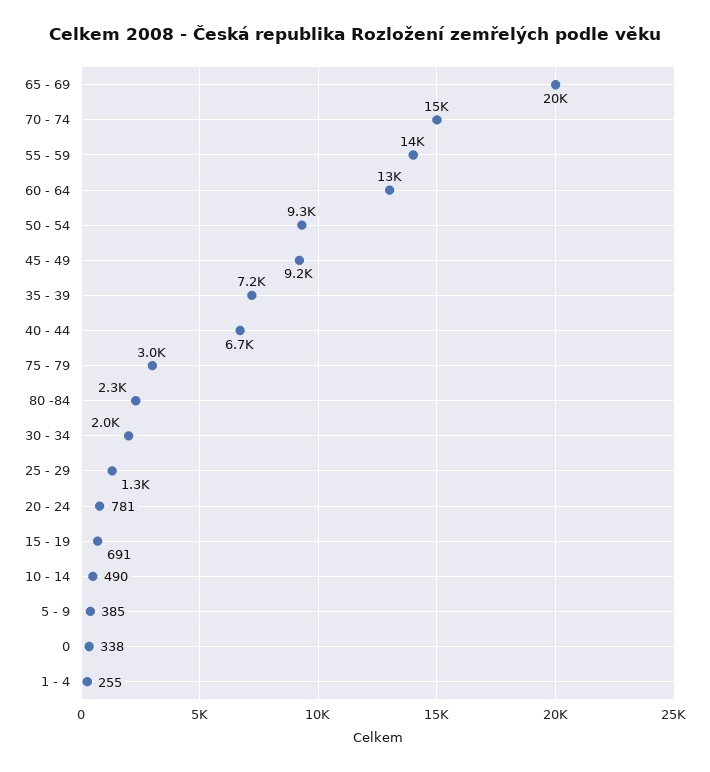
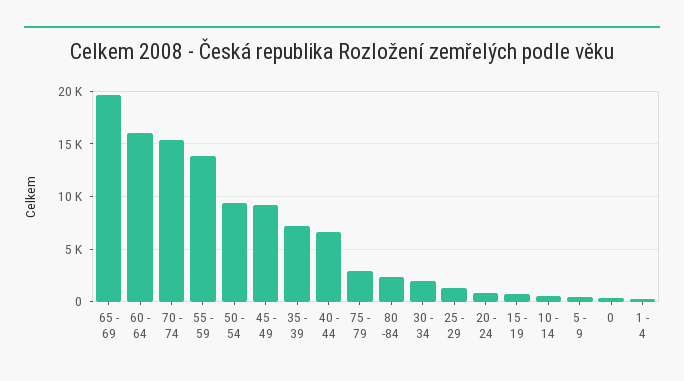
  {
    "65 - 69": 20000,
    "70 - 74": 15000,
    "55 - 59": 14000,
-   "60 - 64": 13000,
+   "60 - 64": 16000,
    "50 - 54": 9300,
    "45 - 49": 9200,
    "35 - 39": 7200,
    "40 - 44": 6700,
    "75 - 79": 3000,
    "80 -84": 2300,
    "30 - 34": 2000,
    "25 - 29": 1300,
    "20 - 24": 781,
    "15 - 19": 691,
    "10 - 14": 490,
    "5 - 9": 385,
    "0": 338,
    "1 - 4": 255
  }

